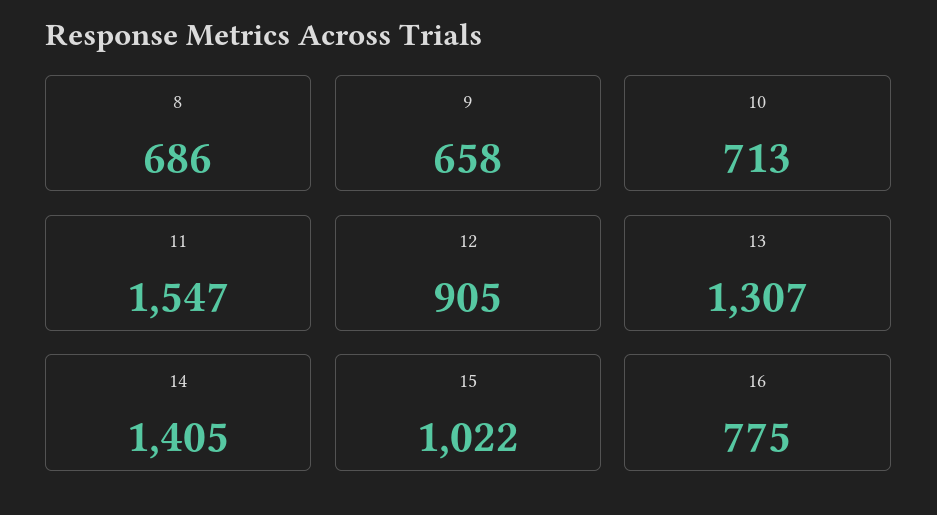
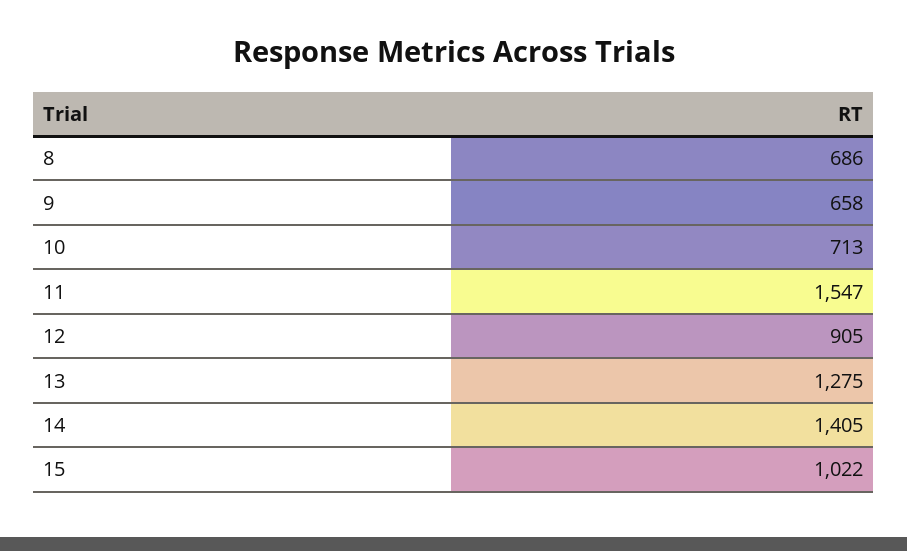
  {
    "8": 686,
    "9": 658,
    "10": 713,
    "11": 1547,
    "12": 905,
-   "13": 1307,
+   "13": 1275,
    "14": 1405,
-   "15": 1022,
+   "15": 1022
-   "16": 775
  }

